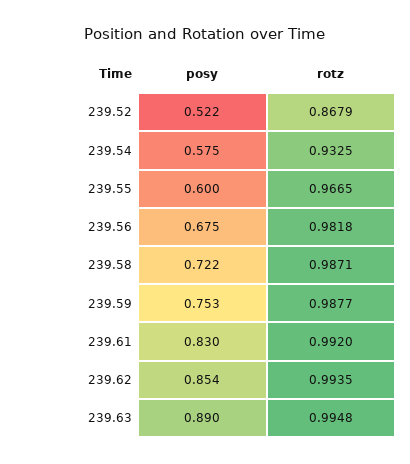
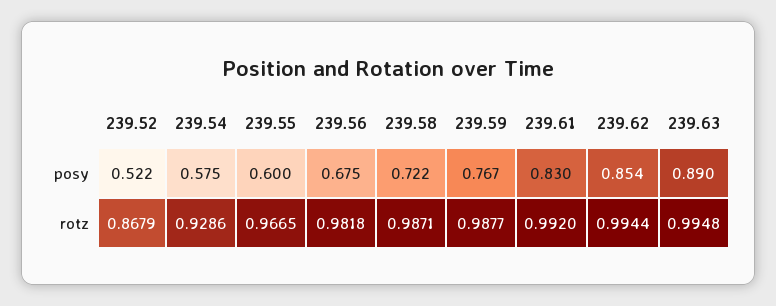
  {
    "posy": {
      "239.52": 0.522,
      "239.54": 0.575,
      "239.55": 0.6,
      "239.56": 0.675,
      "239.58": 0.722,
-     "239.59": 0.753,
+     "239.59": 0.767,
      "239.61": 0.83,
      "239.62": 0.854,
      "239.63": 0.89
    },
    "rotz": {
      "239.52": 0.8679,
-     "239.54": 0.9325,
+     "239.54": 0.9286,
      "239.55": 0.9665,
      "239.56": 0.9818,
      "239.58": 0.9871,
      "239.59": 0.9877,
      "239.61": 0.992,
-     "239.62": 0.9935,
+     "239.62": 0.9944,
      "239.63": 0.9948
    }
  }

